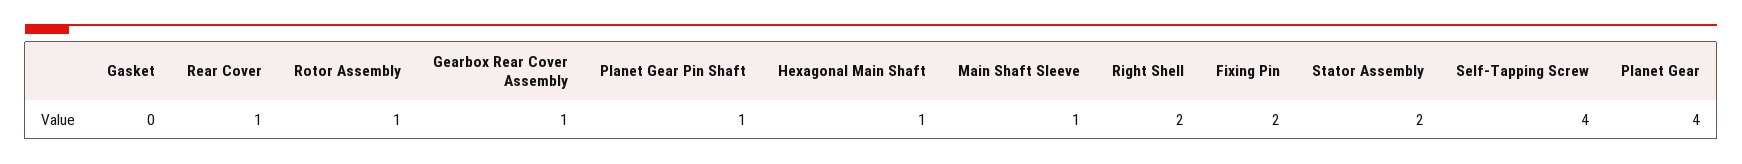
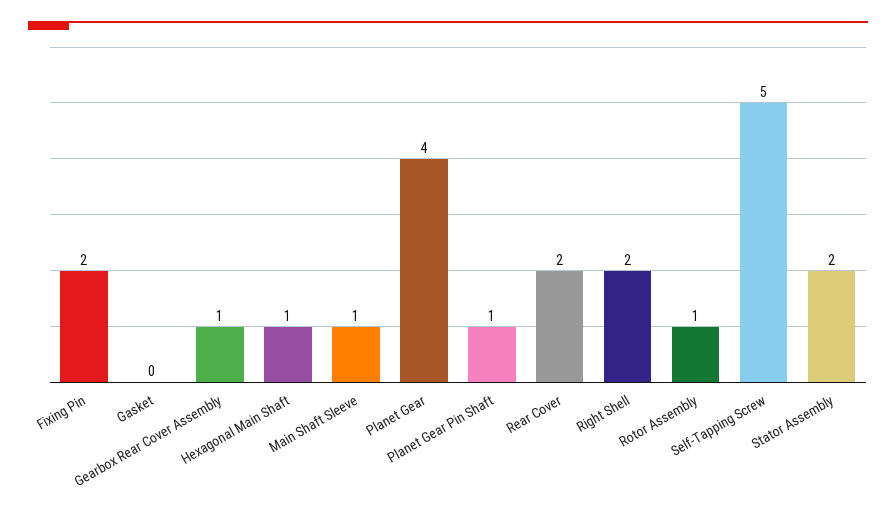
  {
    "Gasket": 0,
-   "Rear Cover": 1,
+   "Rear Cover": 2,
    "Rotor Assembly": 1,
    "Gearbox Rear Cover Assembly": 1,
    "Planet Gear Pin Shaft": 1,
    "Hexagonal Main Shaft": 1,
    "Main Shaft Sleeve": 1,
    "Right Shell": 2,
    "Fixing Pin": 2,
    "Stator Assembly": 2,
-   "Self-Tapping Screw": 4,
+   "Self-Tapping Screw": 5,
    "Planet Gear": 4
  }

